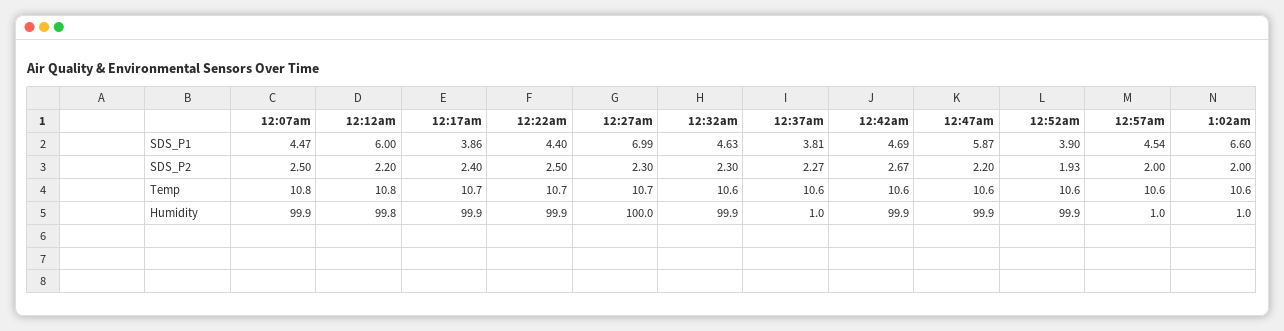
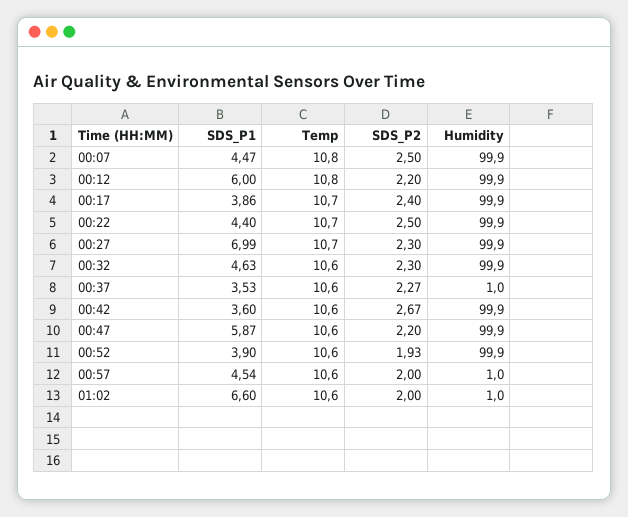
  {
    "12:07am": {
      "SDS_P1": 4.47,
      "SDS_P2": 2.5,
      "Temp": 10.8,
      "Humidity": 99.9
    },
    "12:12am": {
      "SDS_P1": 6,
      "SDS_P2": 2.2,
      "Temp": 10.8,
-     "Humidity": 99.8
+     "Humidity": 99.9
    },
    "12:17am": {
      "SDS_P1": 3.86,
      "SDS_P2": 2.4,
      "Temp": 10.7,
      "Humidity": 99.9
    },
    "12:22am": {
      "SDS_P1": 4.4,
      "SDS_P2": 2.5,
      "Temp": 10.7,
      "Humidity": 99.9
    },
    "12:27am": {
      "SDS_P1": 6.99,
      "SDS_P2": 2.3,
      "Temp": 10.7,
-     "Humidity": 100
+     "Humidity": 99.9
    },
    "12:32am": {
      "SDS_P1": 4.63,
      "SDS_P2": 2.3,
      "Temp": 10.6,
      "Humidity": 99.9
    },
    "12:37am": {
-     "SDS_P1": 3.81,
+     "SDS_P1": 3.53,
      "SDS_P2": 2.27,
      "Temp": 10.6,
      "Humidity": 1
    },
    "12:42am": {
-     "SDS_P1": 4.69,
+     "SDS_P1": 3.6,
      "SDS_P2": 2.67,
      "Temp": 10.6,
      "Humidity": 99.9
    },
    "12:47am": {
      "SDS_P1": 5.87,
      "SDS_P2": 2.2,
      "Temp": 10.6,
      "Humidity": 99.9
    },
    "12:52am": {
      "SDS_P1": 3.9,
      "SDS_P2": 1.93,
      "Temp": 10.6,
      "Humidity": 99.9
    },
    "12:57am": {
      "SDS_P1": 4.54,
      "SDS_P2": 2,
      "Temp": 10.6,
      "Humidity": 1
    },
    "1:02am": {
      "SDS_P1": 6.6,
      "SDS_P2": 2,
      "Temp": 10.6,
      "Humidity": 1
    }
  }

